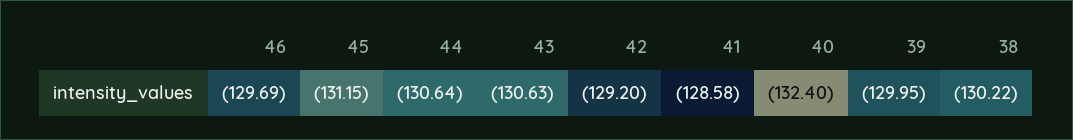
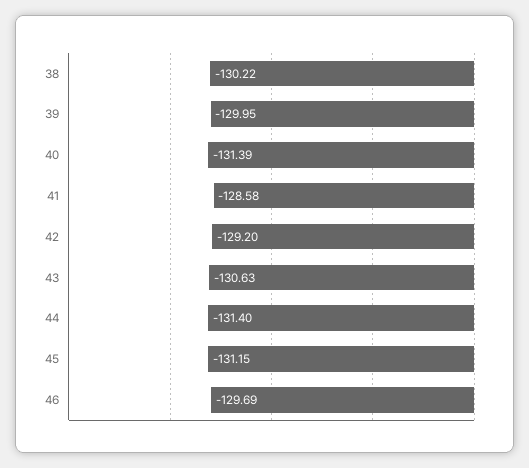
  {
    "46": -129.69,
    "45": -131.15,
-   "44": -130.64,
+   "44": -131.4,
    "43": -130.63,
    "42": -129.2,
    "41": -128.58,
-   "40": -132.4,
+   "40": -131.39,
    "39": -129.95,
    "38": -130.22
  }

